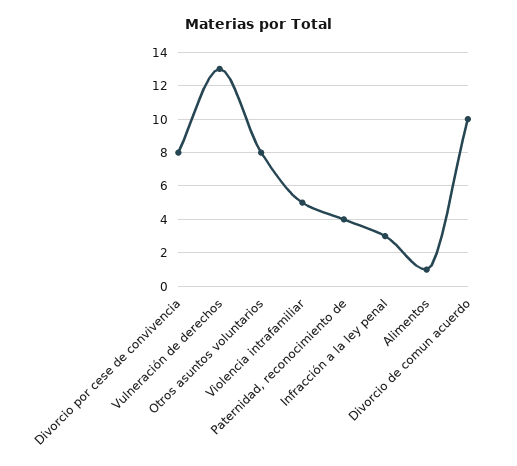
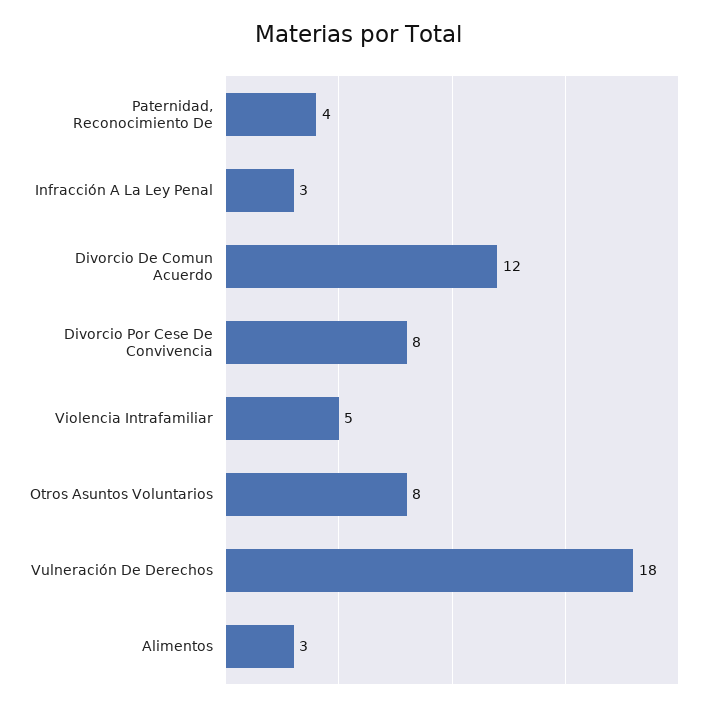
  {
    "Divorcio por cese de convivencia": 8,
-   "Vulneración de derechos": 13,
+   "Vulneración de derechos": 18,
    "Otros asuntos voluntarios": 8,
    "Violencia intrafamiliar": 5,
    "Paternidad, reconocimiento de": 4,
    "Infracción a la ley penal": 3,
-   "Alimentos": 1,
+   "Alimentos": 3,
-   "Divorcio de comun acuerdo": 10
+   "Divorcio de comun acuerdo": 12
  }

